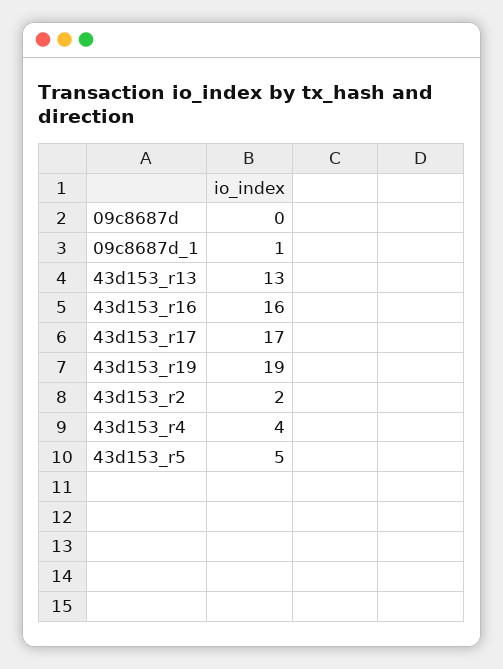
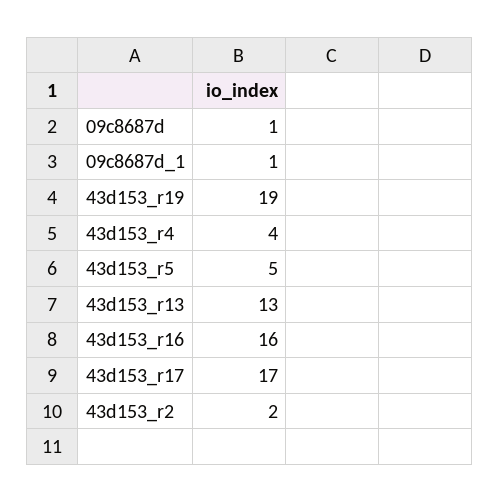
  {
-   "09c8687d": 0,
+   "09c8687d": 1,
    "09c8687d_1": 1,
    "43d153_r13": 13,
    "43d153_r16": 16,
    "43d153_r17": 17,
    "43d153_r19": 19,
    "43d153_r2": 2,
    "43d153_r4": 4,
    "43d153_r5": 5
  }

